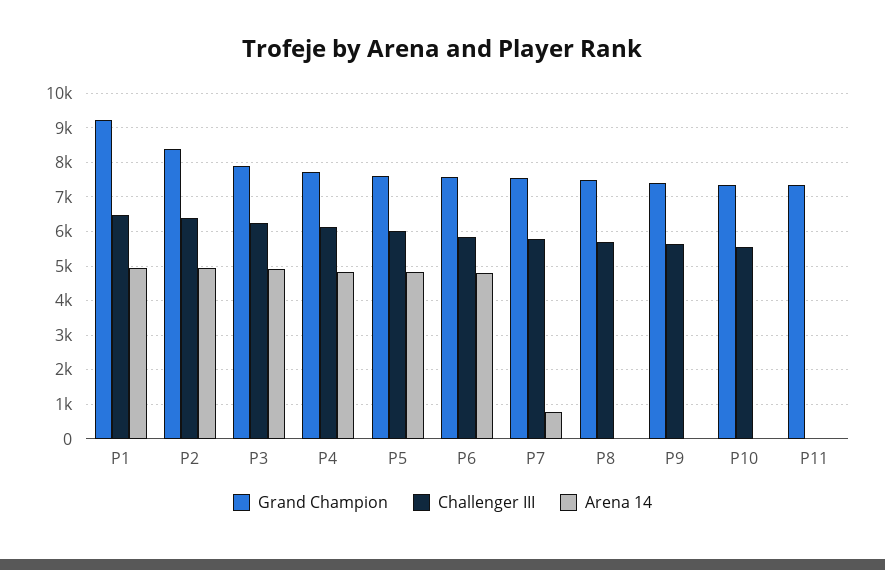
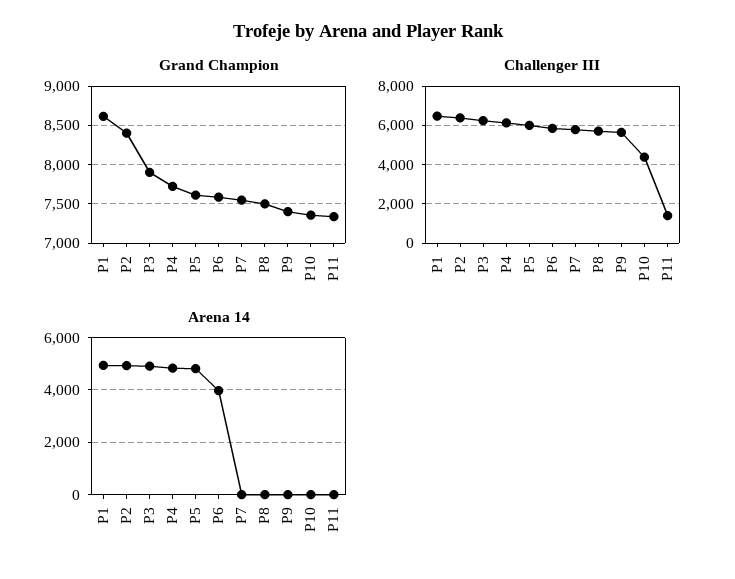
  {
    "Grand Champion": {
-     "P1": 9200,
+     "P1": 8600,
      "P2": 8400,
      "P3": 7900,
      "P4": 7700,
      "P5": 7600,
      "P6": 7600,
      "P7": 7500,
      "P8": 7500,
      "P9": 7400,
      "P10": 7400,
      "P11": 7300
    },
    "Challenger III": {
      "P1": 6400,
      "P2": 6400,
      "P3": 6200,
      "P4": 6200,
      "P5": 6000,
      "P6": 5800,
      "P7": 5800,
      "P8": 5800,
      "P9": 5600,
-     "P10": 5600,
+     "P10": 4500,
-     "P11": 0
+     "P11": 1500
    },
    "Arena 14": {
      "P1": 5000,
      "P2": 5000,
      "P3": 5000,
      "P4": 4800,
      "P5": 4800,
-     "P6": 4800,
+     "P6": 4000,
-     "P7": 800,
+     "P7": 0,
      "P8": 0,
      "P9": 0,
      "P10": 0,
      "P11": 0
    }
  }

